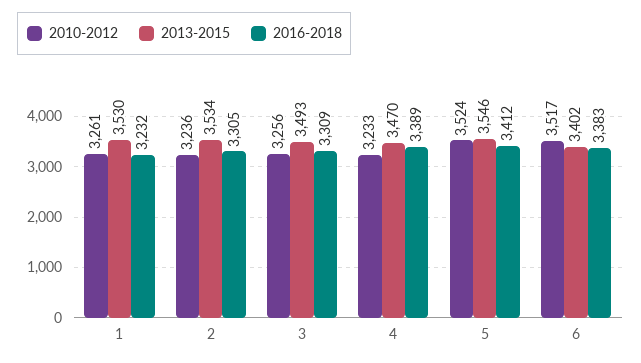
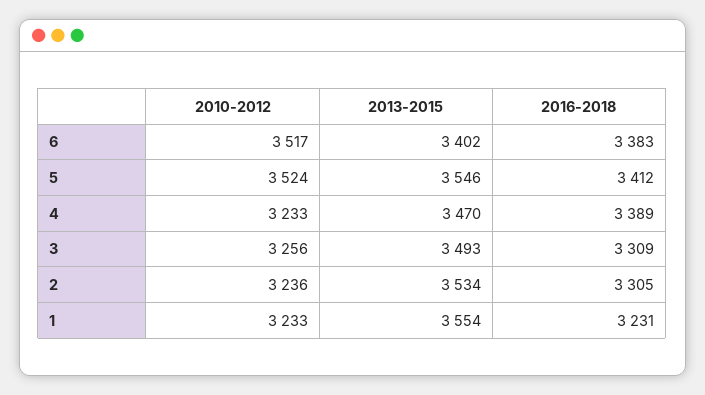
  {
    "2010-2012": {
-     "1": 3261,
+     "1": 3233,
      "2": 3236,
      "3": 3256,
      "4": 3233,
      "5": 3524,
      "6": 3517
    },
    "2013-2015": {
-     "1": 3530,
+     "1": 3554,
      "2": 3534,
      "3": 3493,
      "4": 3470,
      "5": 3546,
      "6": 3402
    },
    "2016-2018": {
-     "1": 3232,
+     "1": 3231,
      "2": 3305,
      "3": 3309,
      "4": 3389,
      "5": 3412,
      "6": 3383
    }
  }

